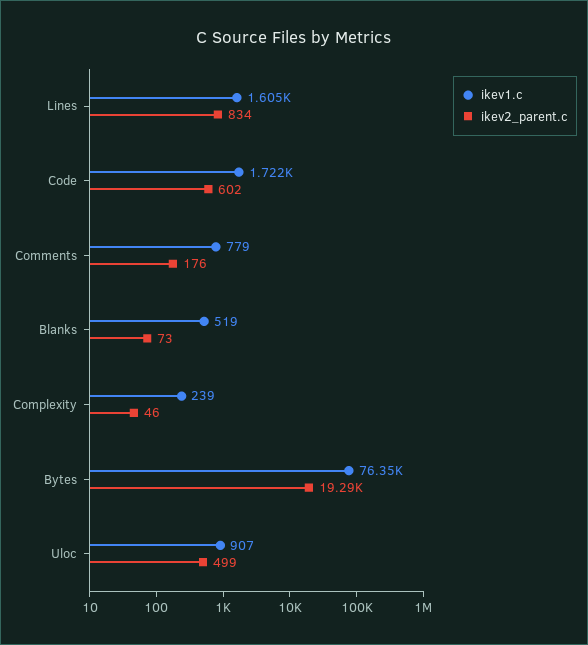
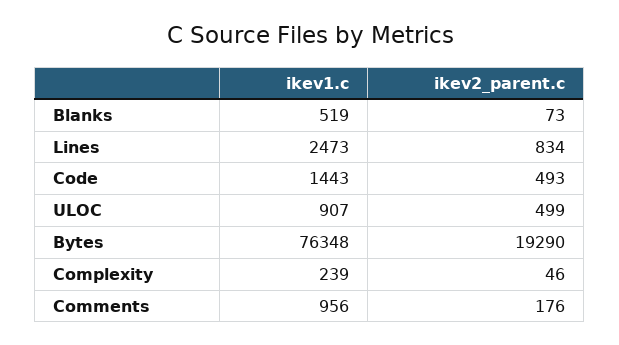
  {
    "ikev1.c": {
-     "Lines": 1605,
+     "Lines": 2473,
-     "Code": 1722,
+     "Code": 1443,
-     "Comments": 779,
+     "Comments": 956,
      "Blanks": 519,
      "Complexity": 239,
      "Bytes": 76348,
      "Uloc": 907
    },
    "ikev2_parent.c": {
      "Lines": 834,
-     "Code": 602,
+     "Code": 493,
      "Comments": 176,
      "Blanks": 73,
      "Complexity": 46,
      "Bytes": 19290,
      "Uloc": 499
    }
  }

